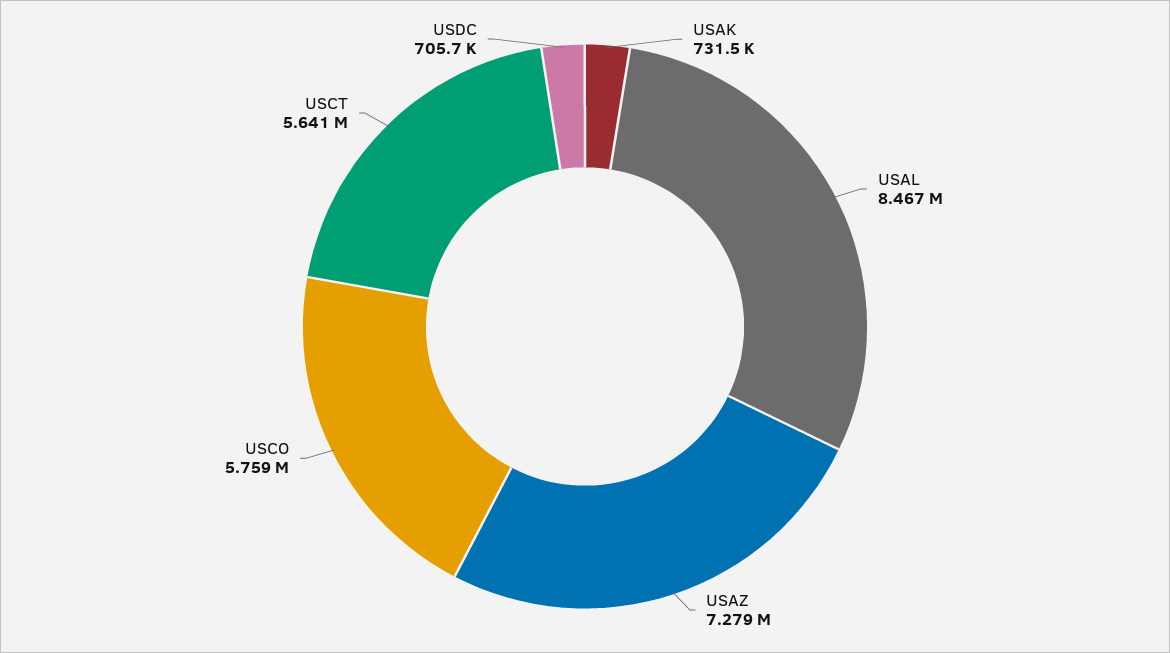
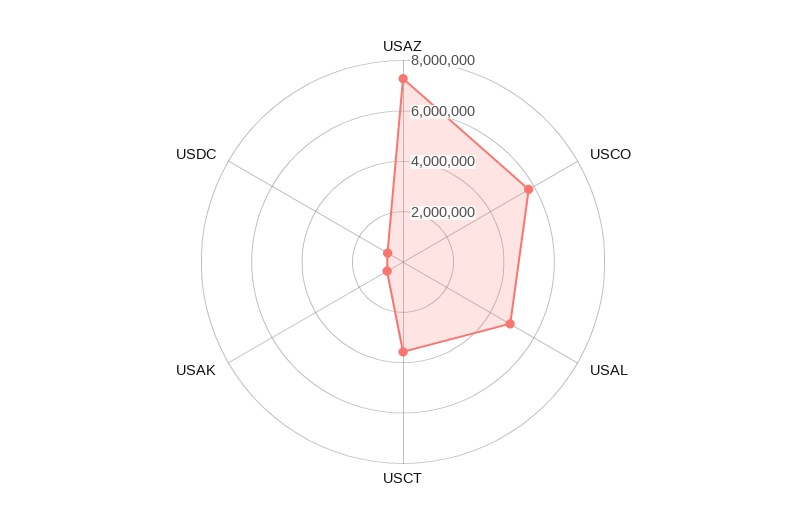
  {
    "USAK": 731500,
-   "USAL": 8467000,
+   "USAL": 5000000,
    "USAZ": 7279000,
    "USCO": 5759000,
-   "USCT": 5641000,
+   "USCT": 3500000,
    "USDC": 705700
  }

